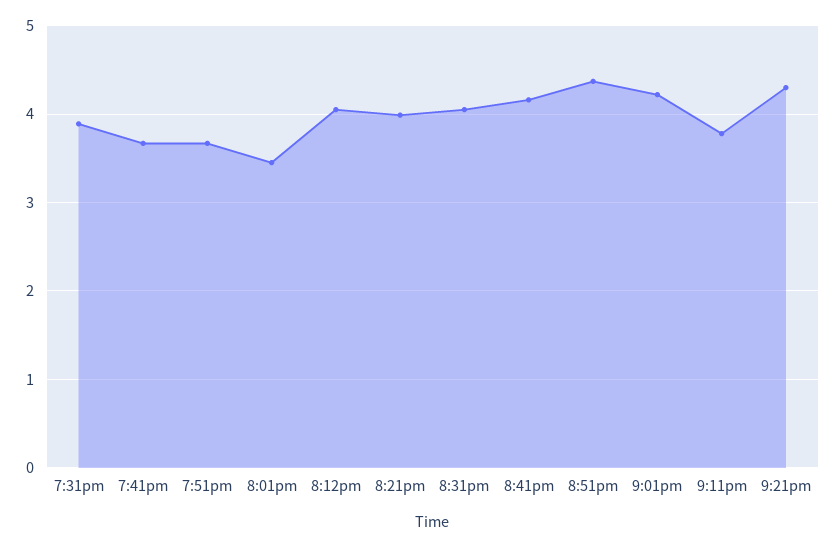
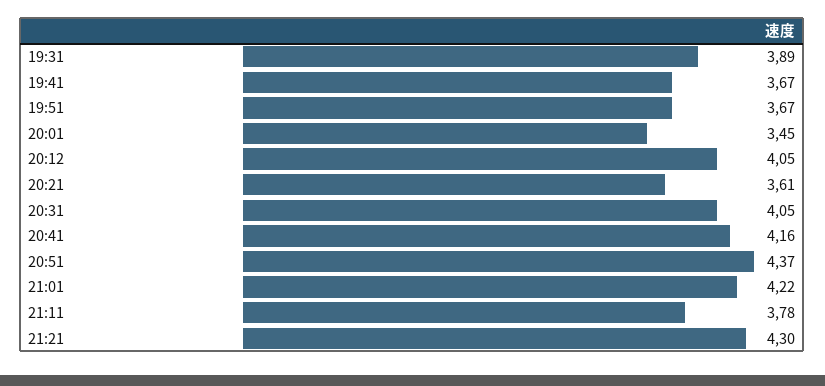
  {
    "7:31pm": 3.89,
    "7:41pm": 3.67,
    "7:51pm": 3.67,
    "8:01pm": 3.45,
    "8:12pm": 4.05,
-   "8:21pm": 4,
+   "8:21pm": 3.61,
    "8:31pm": 4.05,
    "8:41pm": 4.16,
    "8:51pm": 4.37,
    "9:01pm": 4.22,
    "9:11pm": 3.78,
    "9:21pm": 4.3
  }

